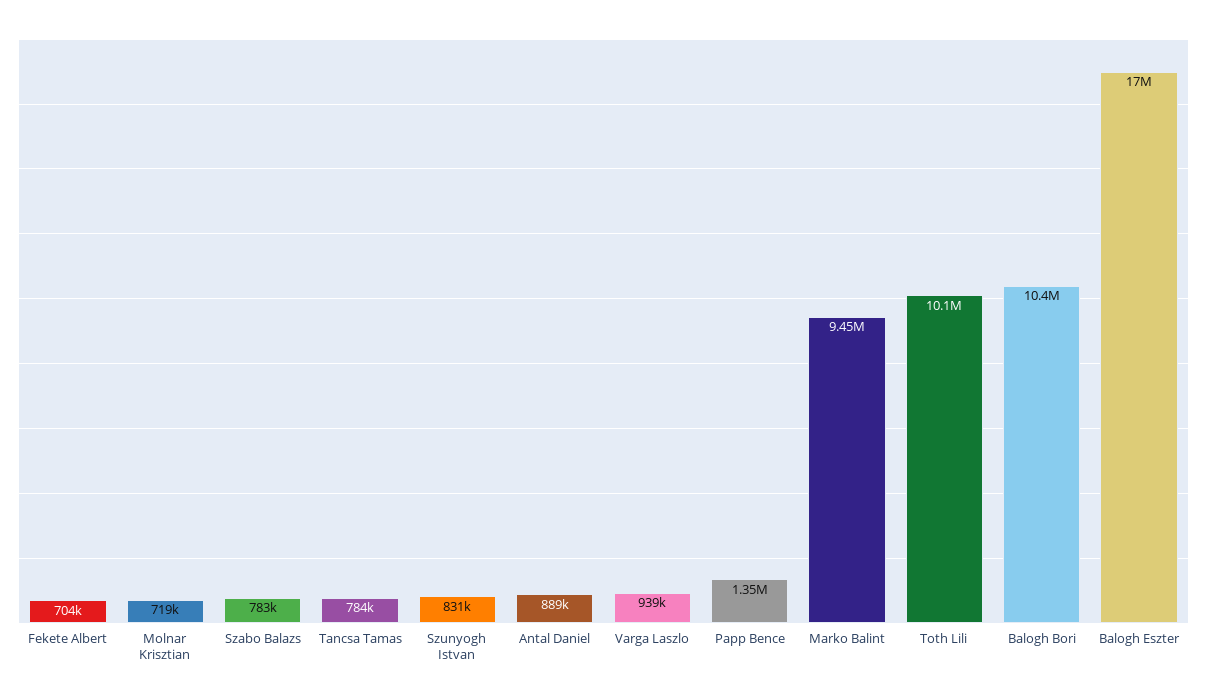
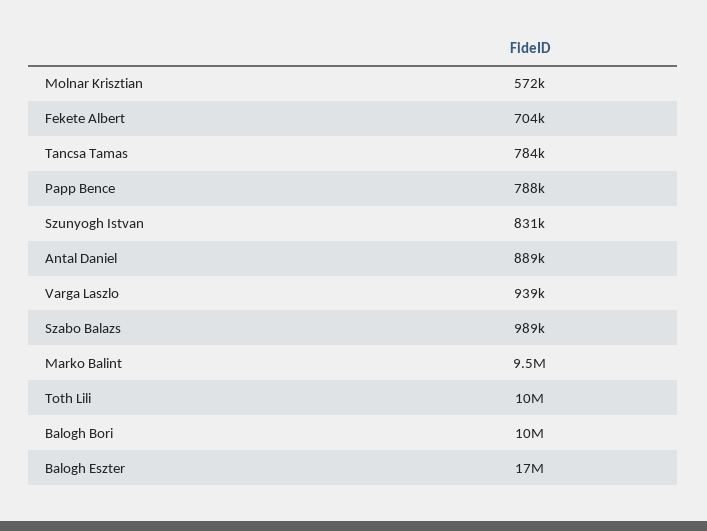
  {
    "Fekete Albert": 704000,
-   "Molnar Krisztian": 719000,
+   "Molnar Krisztian": 572000,
-   "Szabo Balazs": 783000,
+   "Szabo Balazs": 989000,
    "Tancsa Tamas": 784000,
    "Szunyogh Istvan": 831000,
    "Antal Daniel": 889000,
    "Varga Laszlo": 939000,
-   "Papp Bence": 1350000,
+   "Papp Bence": 788000,
    "Marko Balint": 9450000,
    "Toth Lili": 10100000,
    "Balogh Bori": 10400000,
    "Balogh Eszter": 17000000
  }

